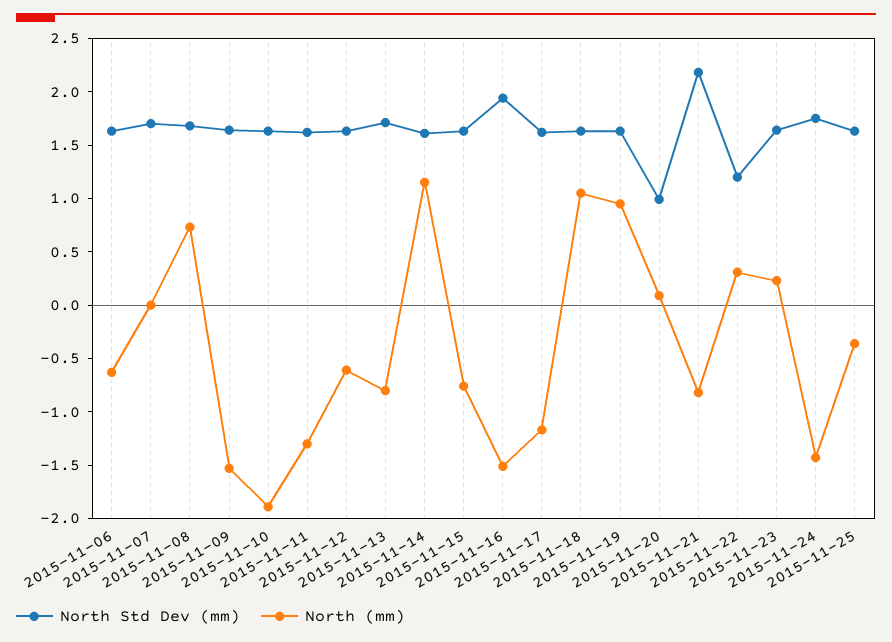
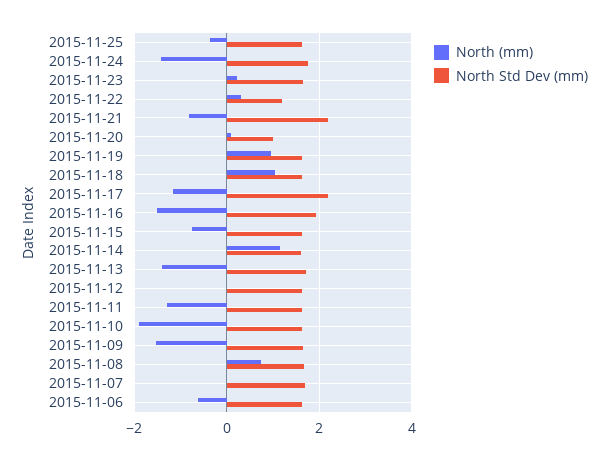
  {
    "North Std Dev (mm)": {
      "2015-11-06": 1.6,
      "2015-11-07": 1.7,
      "2015-11-08": 1.7,
      "2015-11-09": 1.6,
      "2015-11-10": 1.6,
      "2015-11-11": 1.6,
      "2015-11-12": 1.6,
      "2015-11-13": 1.7,
      "2015-11-14": 1.6,
      "2015-11-15": 1.6,
      "2015-11-16": 1.9,
-     "2015-11-17": 1.6,
+     "2015-11-17": 2.2,
      "2015-11-18": 1.6,
      "2015-11-19": 1.6,
      "2015-11-20": 1,
      "2015-11-21": 2.2,
      "2015-11-22": 1.2,
      "2015-11-23": 1.6,
      "2015-11-24": 1.8,
      "2015-11-25": 1.6
    },
    "North (mm)": {
      "2015-11-06": -0.6,
      "2015-11-07": 0,
      "2015-11-08": 0.7,
      "2015-11-09": -1.5,
      "2015-11-10": -1.9,
      "2015-11-11": -1.3,
-     "2015-11-12": -0.6,
+     "2015-11-12": 0,
-     "2015-11-13": -0.8,
+     "2015-11-13": -1.4,
      "2015-11-14": 1.2,
      "2015-11-15": -0.8,
      "2015-11-16": -1.5,
      "2015-11-17": -1.2,
      "2015-11-18": 1.1,
      "2015-11-19": 1,
      "2015-11-20": 0.1,
      "2015-11-21": -0.8,
      "2015-11-22": 0.3,
      "2015-11-23": 0.2,
      "2015-11-24": -1.4,
      "2015-11-25": -0.4
    }
  }

